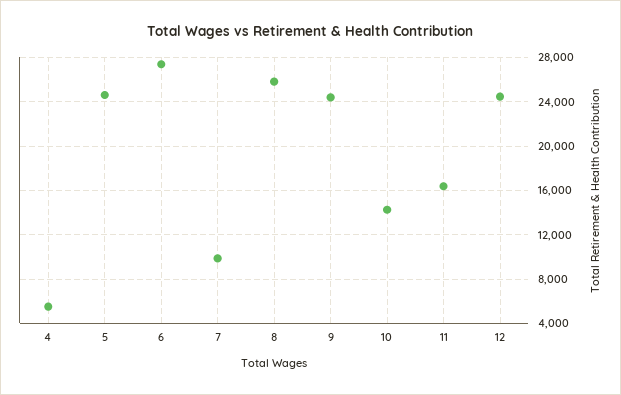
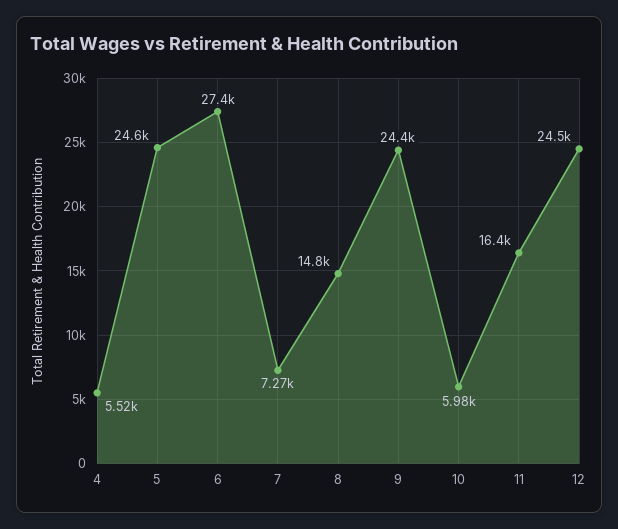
  {
    "4": 5520,
    "5": 24600,
    "6": 27400,
-   "7": 10000,
+   "7": 7270,
-   "8": 26000,
+   "8": 14800,
    "9": 24400,
-   "10": 14000,
+   "10": 5980,
    "11": 16400,
    "12": 24500
  }

